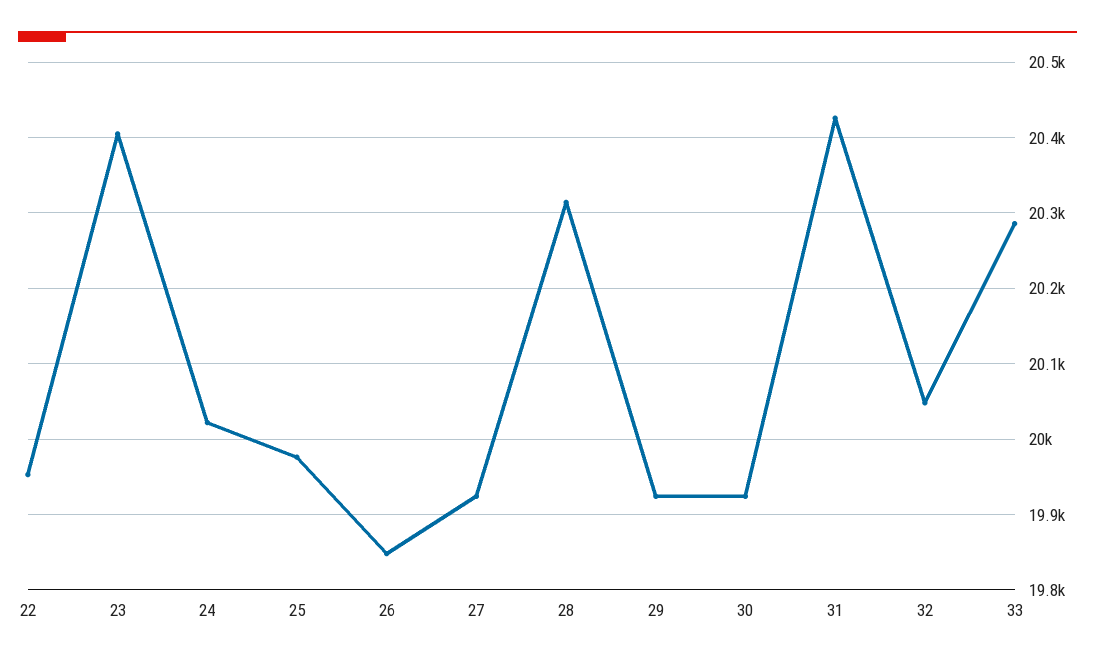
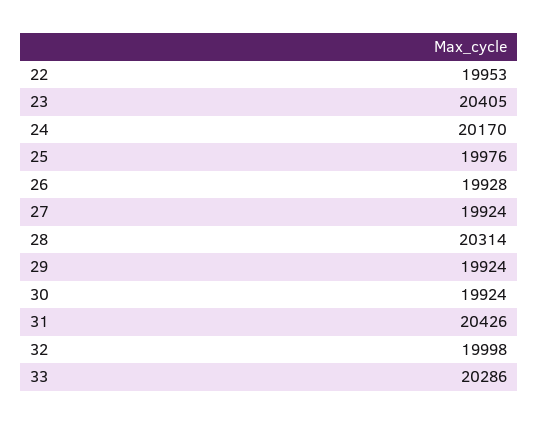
  {
    "22": 19953,
    "23": 20405,
-   "24": 20020,
+   "24": 20170,
    "25": 19976,
-   "26": 19850,
+   "26": 19928,
    "27": 19924,
    "28": 20314,
    "29": 19924,
    "30": 19924,
    "31": 20426,
-   "32": 20050,
+   "32": 19998,
    "33": 20286
  }

